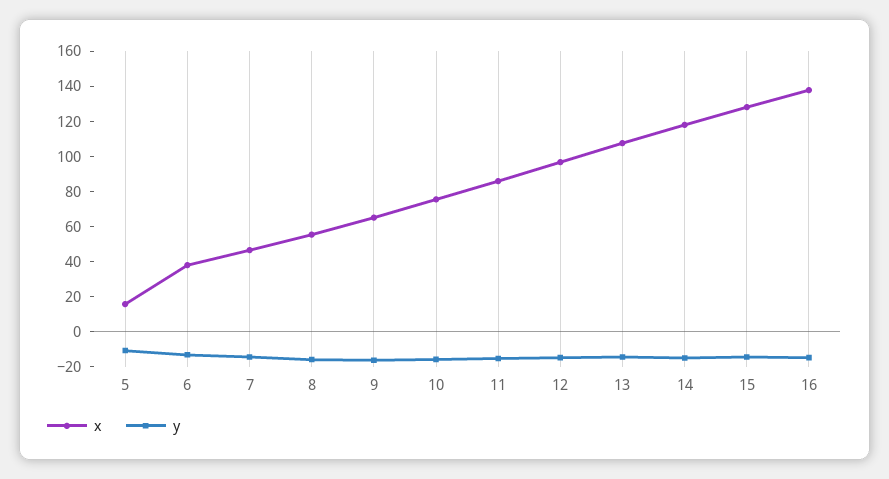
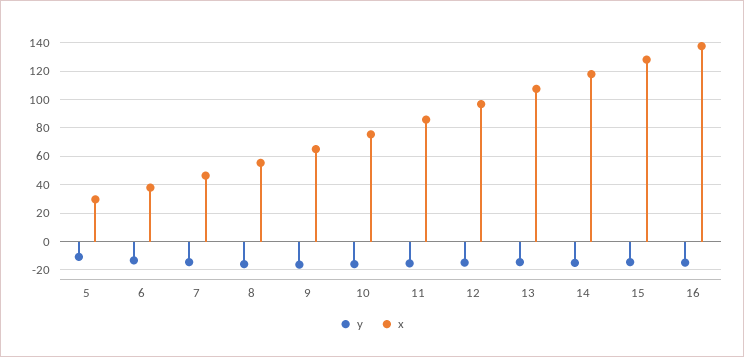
  {
    "x": {
-     "5": 15,
+     "5": 30,
      "6": 40,
      "7": 45,
      "8": 55,
      "9": 65,
      "10": 75,
      "11": 85,
      "12": 95,
      "13": 110,
      "14": 120,
      "15": 130,
      "16": 140
    },
    "y": {
      "5": -10,
      "6": -15,
      "7": -15,
      "8": -15,
      "9": -15,
      "10": -15,
      "11": -15,
      "12": -15,
      "13": -15,
      "14": -15,
      "15": -15,
      "16": -15
    }
  }

